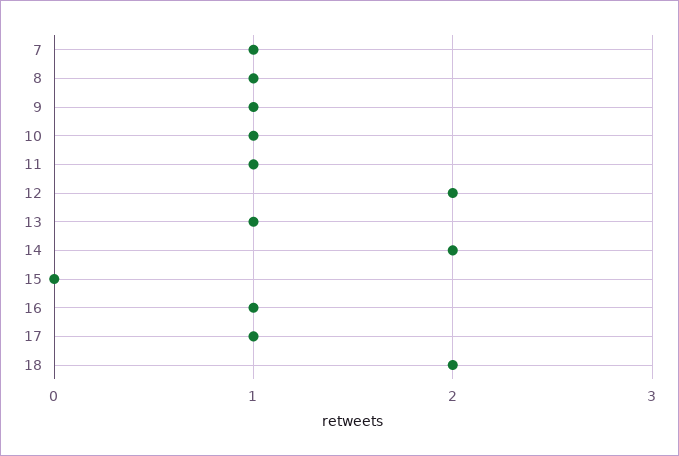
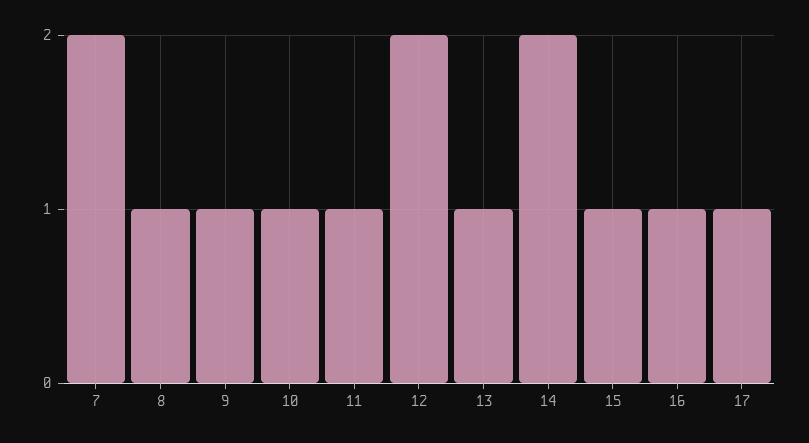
  {
-   "7": 1,
+   "7": 2,
    "8": 1,
    "9": 1,
    "10": 1,
    "11": 1,
    "12": 2,
    "13": 1,
    "14": 2,
-   "15": 0,
+   "15": 1,
    "16": 1,
-   "17": 1,
+   "17": 1
-   "18": 2
  }

